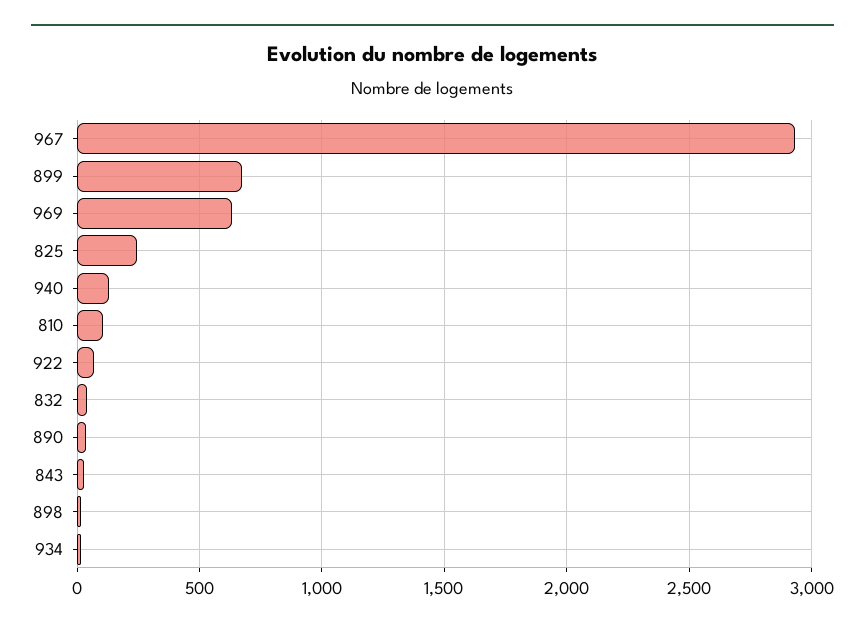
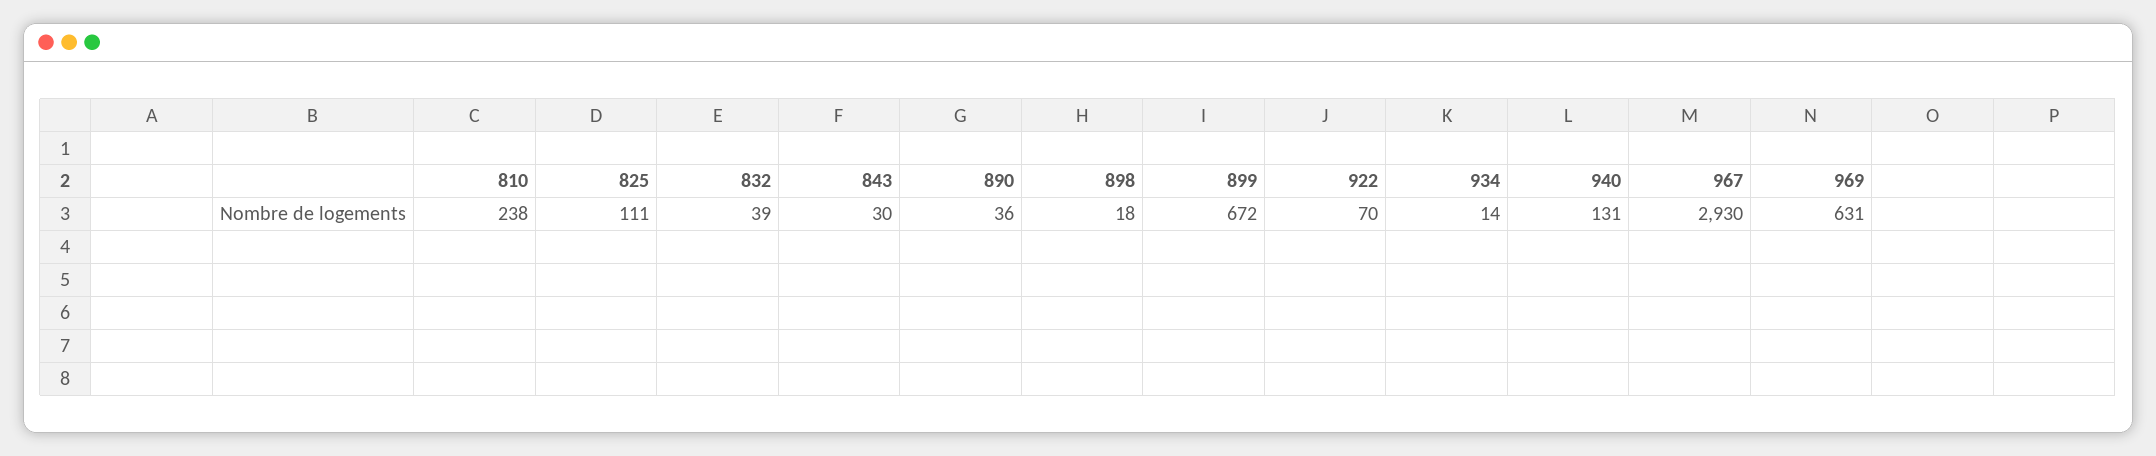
  {
    "967": 2930,
    "899": 672,
    "969": 631,
-   "825": 250,
+   "825": 111,
    "940": 131,
-   "810": 100,
+   "810": 238,
    "922": 70,
    "832": 39,
    "890": 36,
    "843": 30,
    "898": 18,
    "934": 14
  }

